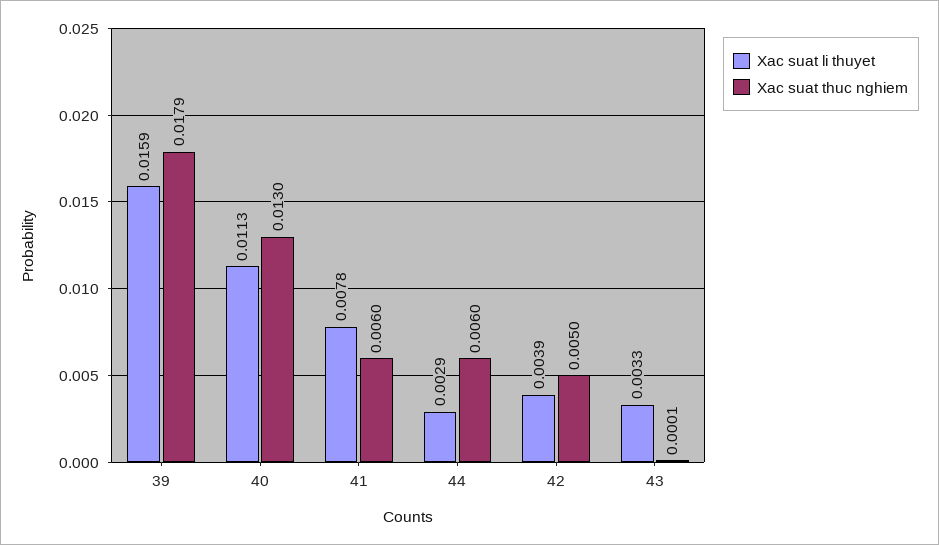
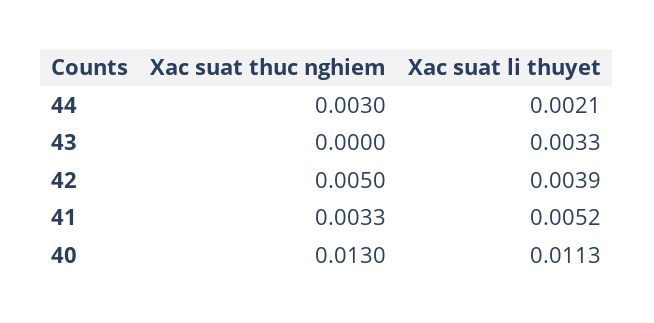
  {
    "Xac suat li thuyet": {
-     "39": 0.0159,
      "40": 0.0113,
-     "41": 0.0078,
+     "41": 0.0052,
-     "44": 0.0029,
+     "44": 0.0021,
      "42": 0.0039,
      "43": 0.0033
    },
    "Xac suat thuc nghiem": {
-     "39": 0.0179,
      "40": 0.013,
-     "41": 0.006,
+     "41": 0.0033,
-     "44": 0.006,
+     "44": 0.003,
      "42": 0.005,
-     "43": 0.0001
+     "43": 0
    }
  }

